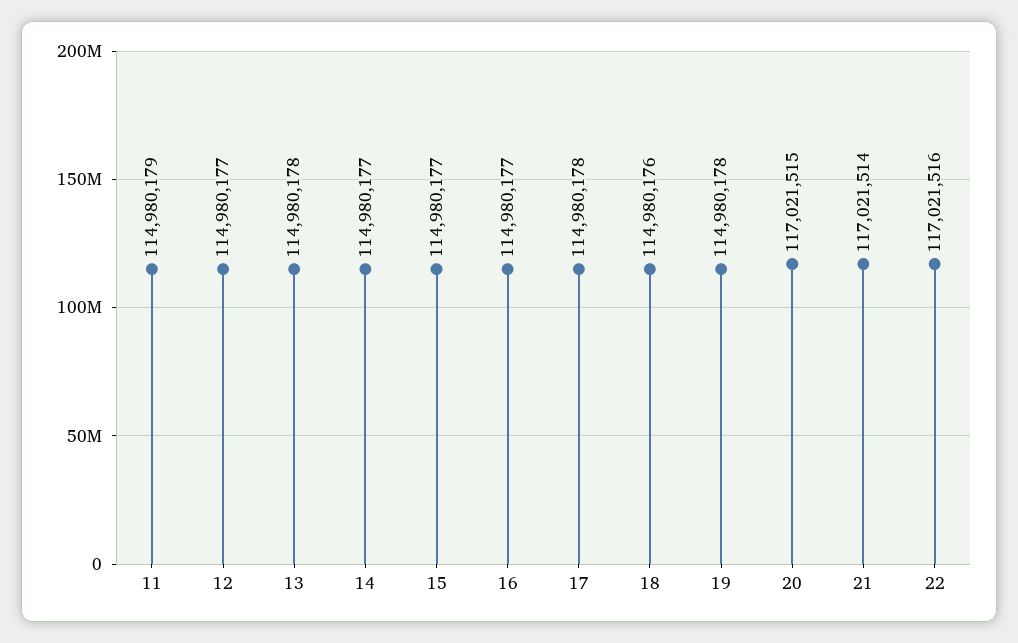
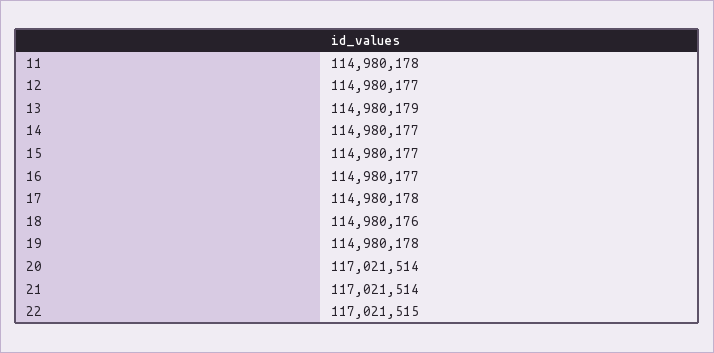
  {
-   "11": 114980179,
+   "11": 114980178,
    "12": 114980177,
-   "13": 114980178,
+   "13": 114980179,
    "14": 114980177,
    "15": 114980177,
    "16": 114980177,
    "17": 114980178,
    "18": 114980176,
    "19": 114980178,
-   "20": 117021515,
+   "20": 117021514,
    "21": 117021514,
-   "22": 117021516
+   "22": 117021515
  }

